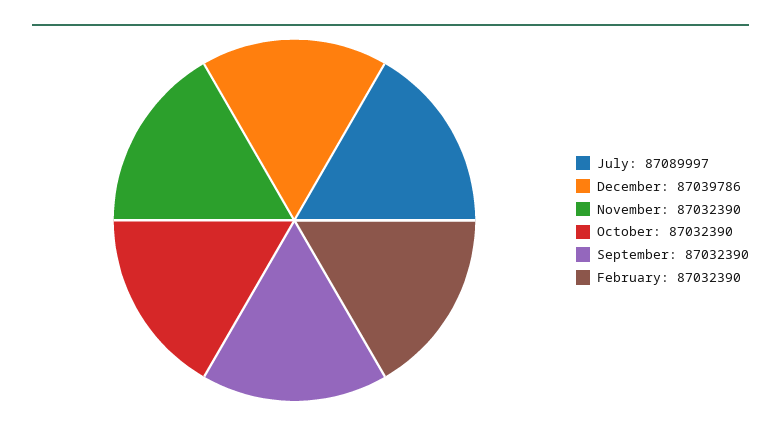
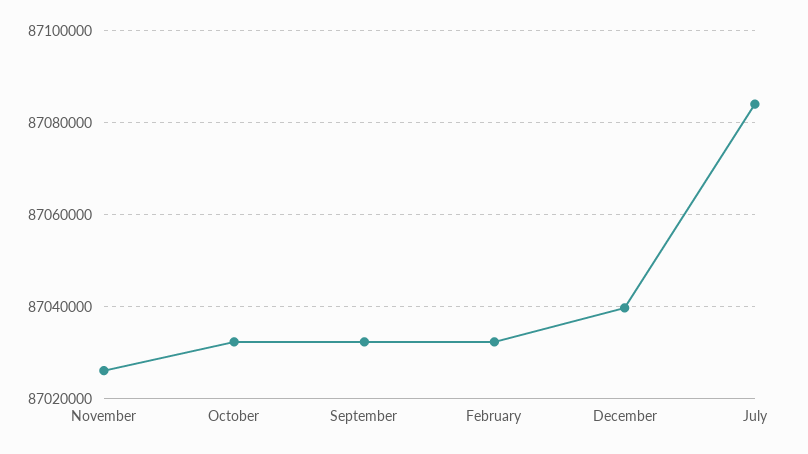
  {
-   "July": 87089997,
+   "July": 87084000,
    "December": 87039786,
-   "November": 87032390,
+   "November": 87026000,
    "October": 87032390,
    "September": 87032390,
    "February": 87032390
  }

